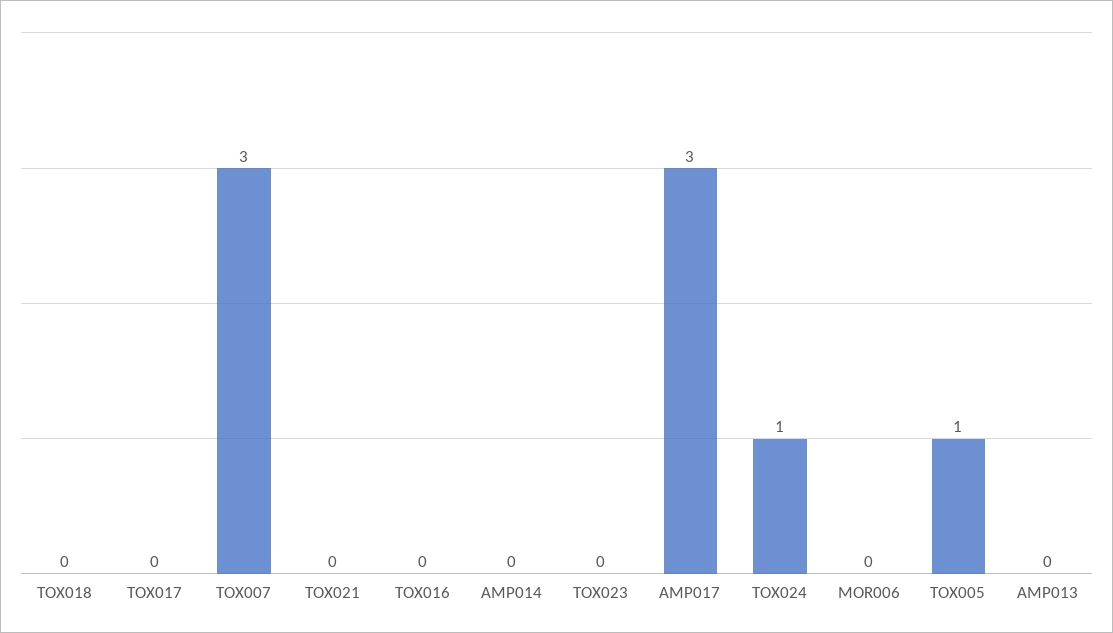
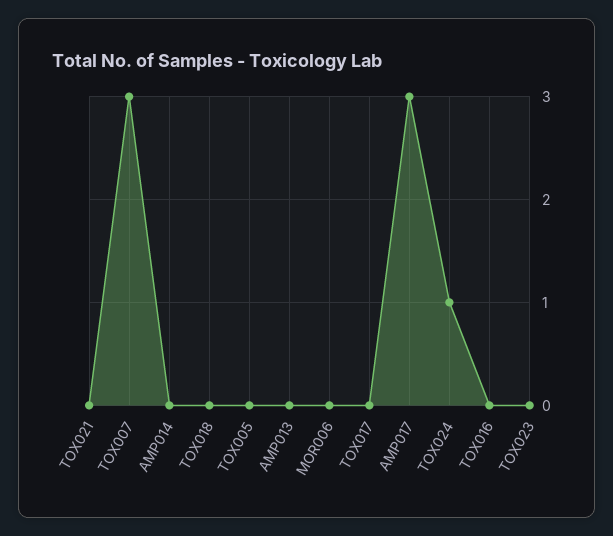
  {
    "TOX018": 0,
    "TOX017": 0,
    "TOX007": 3,
    "TOX021": 0,
    "TOX016": 0,
    "AMP014": 0,
    "TOX023": 0,
    "AMP017": 3,
    "TOX024": 1,
    "MOR006": 0,
-   "TOX005": 1,
+   "TOX005": 0,
    "AMP013": 0
  }

